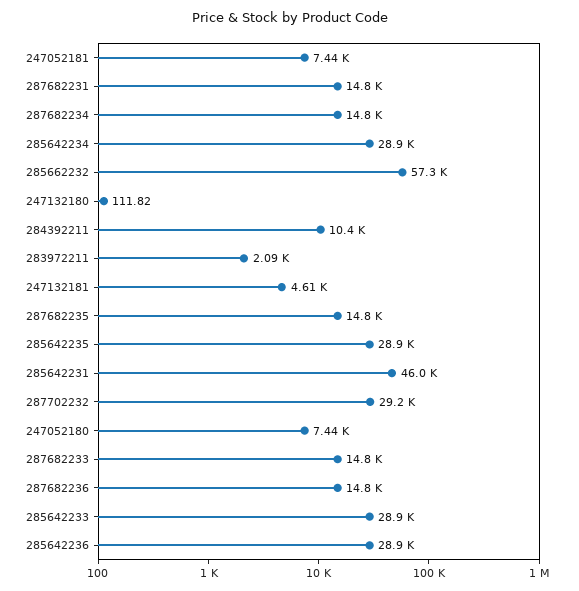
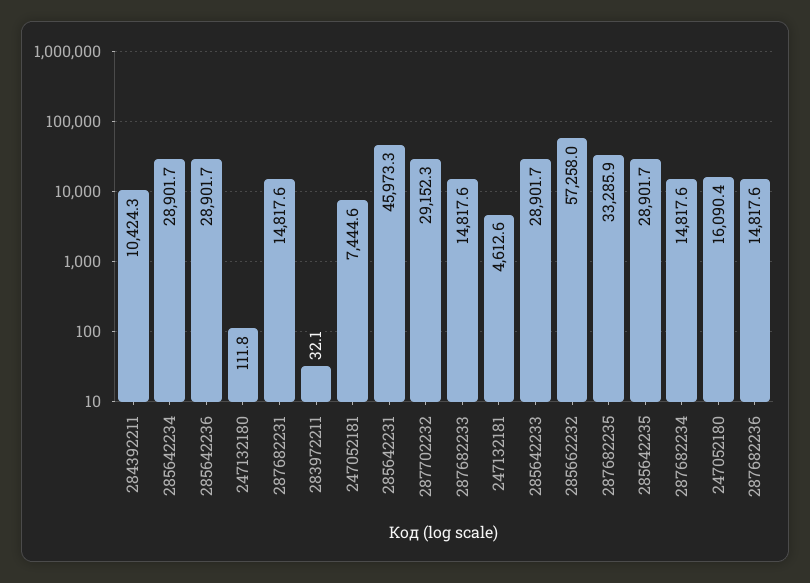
  {
    "247052181": 7444.6,
    "287682231": 14817.6,
    "287682234": 14817.6,
    "285642234": 28901.7,
    "285662232": 57258,
    "247132180": 111.82,
    "284392211": 10424.3,
-   "283972211": 2090,
+   "283972211": 32.1,
    "247132181": 4612.6,
-   "287682235": 14800,
+   "287682235": 33285.9,
    "285642235": 28901.7,
    "285642231": 45973.3,
    "287702232": 29152.3,
-   "247052180": 7440,
+   "247052180": 16090.4,
    "287682233": 14817.6,
    "287682236": 14817.6,
    "285642233": 28901.7,
    "285642236": 28901.7
  }

